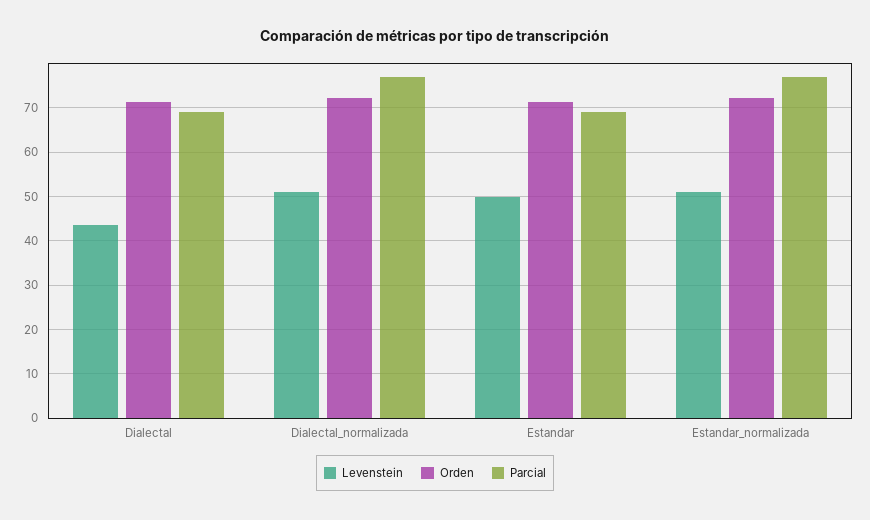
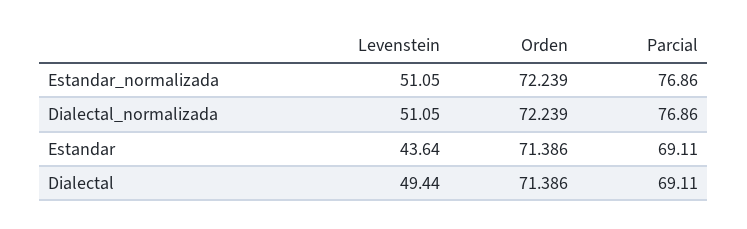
  {
    "Levenstein": {
-     "Dialectal": 44,
+     "Dialectal": 49.44,
      "Dialectal_normalizada": 51.05,
-     "Estandar": 50,
+     "Estandar": 43.64,
      "Estandar_normalizada": 51.05
    },
    "Orden": {
      "Dialectal": 71.386,
      "Dialectal_normalizada": 72.239,
      "Estandar": 71.386,
      "Estandar_normalizada": 72.239
    },
    "Parcial": {
      "Dialectal": 69.11,
      "Dialectal_normalizada": 76.86,
      "Estandar": 69.11,
      "Estandar_normalizada": 76.86
    }
  }

